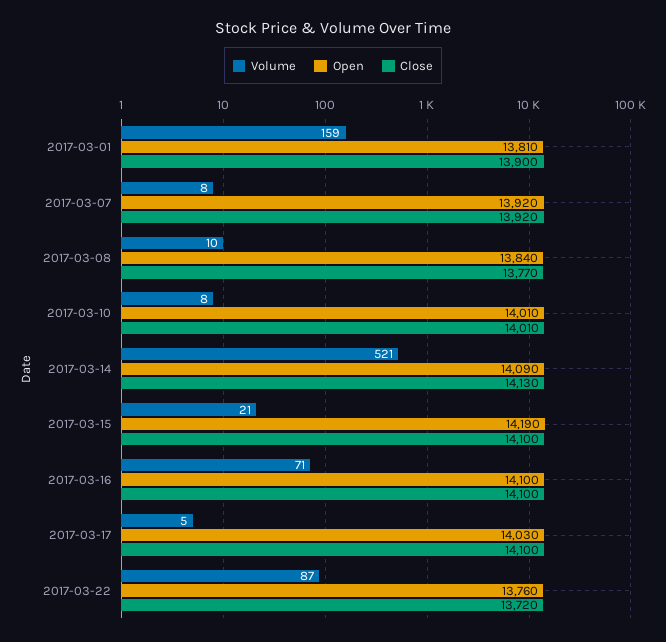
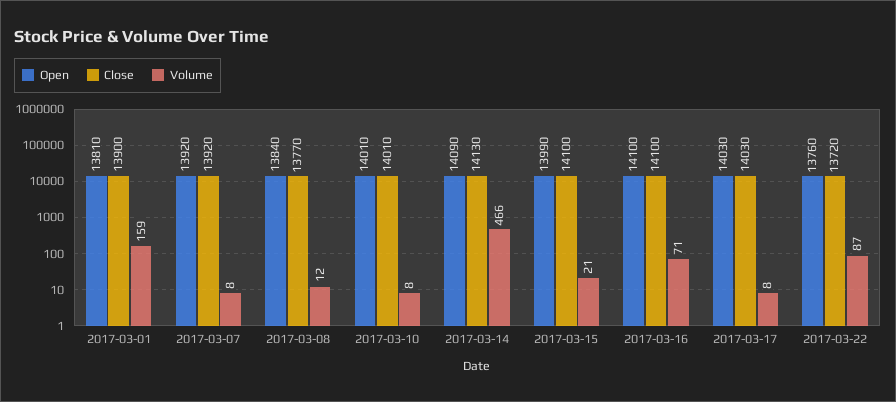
  {
    "Volume": {
      "2017-03-01": 159,
      "2017-03-07": 8,
-     "2017-03-08": 10,
+     "2017-03-08": 12,
      "2017-03-10": 8,
-     "2017-03-14": 521,
+     "2017-03-14": 466,
      "2017-03-15": 21,
      "2017-03-16": 71,
-     "2017-03-17": 5,
+     "2017-03-17": 8,
      "2017-03-22": 87
    },
    "Open": {
      "2017-03-01": 13810,
      "2017-03-07": 13920,
      "2017-03-08": 13840,
      "2017-03-10": 14010,
      "2017-03-14": 14090,
-     "2017-03-15": 14190,
+     "2017-03-15": 13990,
      "2017-03-16": 14100,
      "2017-03-17": 14030,
      "2017-03-22": 13760
    },
    "Close": {
      "2017-03-01": 13900,
      "2017-03-07": 13920,
      "2017-03-08": 13770,
      "2017-03-10": 14010,
      "2017-03-14": 14130,
      "2017-03-15": 14100,
      "2017-03-16": 14100,
-     "2017-03-17": 14100,
+     "2017-03-17": 14030,
      "2017-03-22": 13720
    }
  }

